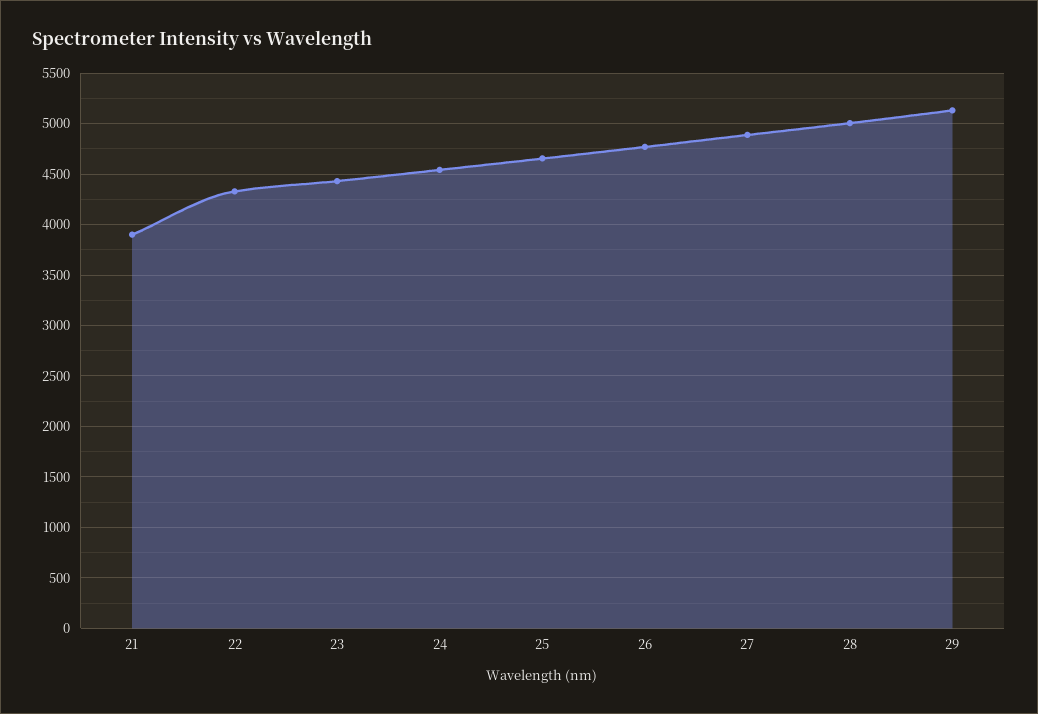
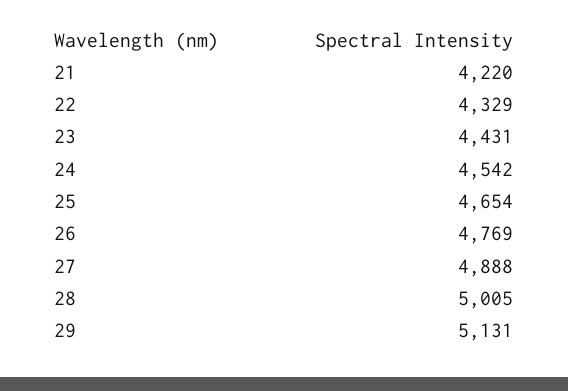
  {
-   "21": 3900,
+   "21": 4220,
    "22": 4329,
    "23": 4431,
    "24": 4542,
    "25": 4654,
    "26": 4769,
    "27": 4888,
    "28": 5005,
    "29": 5131
  }

